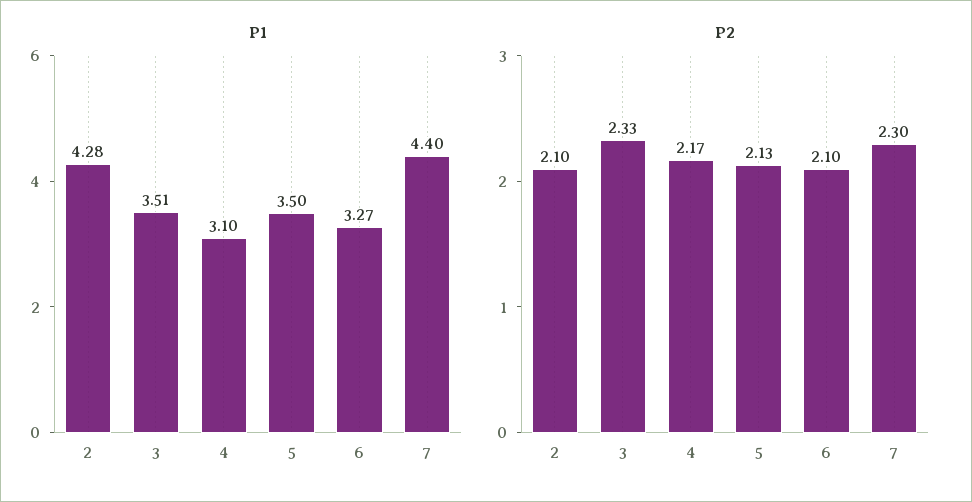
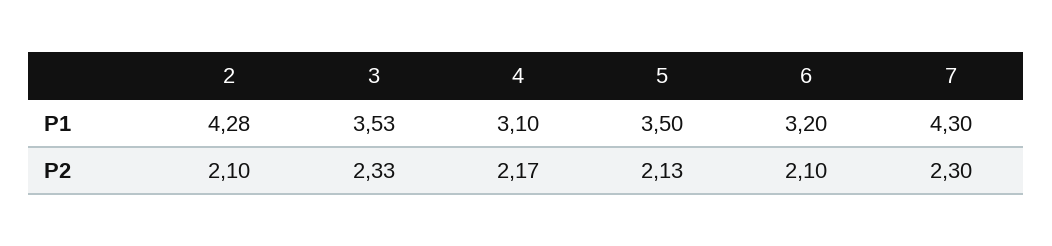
  {
    "P1": {
      "2": 4.28,
-     "3": 3.51,
+     "3": 3.53,
      "4": 3.1,
      "5": 3.5,
-     "6": 3.27,
+     "6": 3.2,
-     "7": 4.4
+     "7": 4.3
    },
    "P2": {
      "2": 2.1,
      "3": 2.33,
      "4": 2.17,
      "5": 2.13,
      "6": 2.1,
      "7": 2.3
    }
  }

